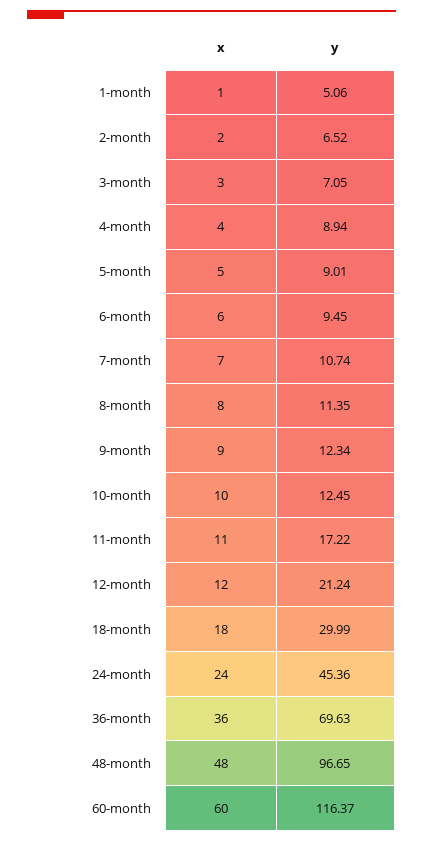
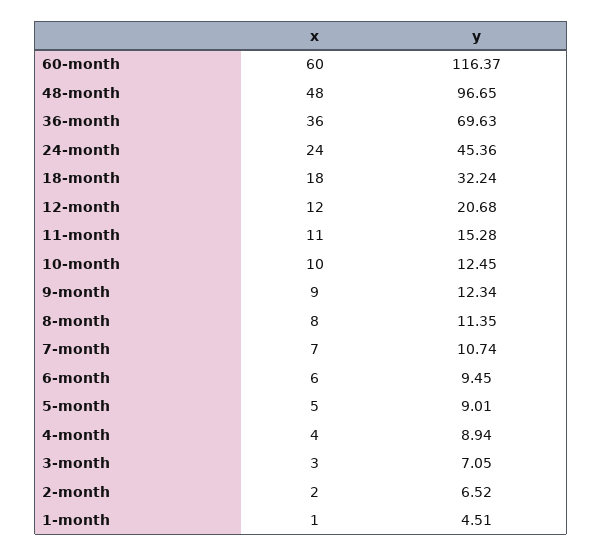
  {
    "x": {
      "1-month": 1,
      "2-month": 2,
      "3-month": 3,
      "4-month": 4,
      "5-month": 5,
      "6-month": 6,
      "7-month": 7,
      "8-month": 8,
      "9-month": 9,
      "10-month": 10,
      "11-month": 11,
      "12-month": 12,
      "18-month": 18,
      "24-month": 24,
      "36-month": 36,
      "48-month": 48,
      "60-month": 60
    },
    "y": {
-     "1-month": 5.06,
+     "1-month": 4.51,
      "2-month": 6.52,
      "3-month": 7.05,
      "4-month": 8.94,
      "5-month": 9.01,
      "6-month": 9.45,
      "7-month": 10.74,
      "8-month": 11.35,
      "9-month": 12.34,
      "10-month": 12.45,
-     "11-month": 17.22,
+     "11-month": 15.28,
-     "12-month": 21.24,
+     "12-month": 20.68,
-     "18-month": 29.99,
+     "18-month": 32.24,
      "24-month": 45.36,
      "36-month": 69.63,
      "48-month": 96.65,
      "60-month": 116.37
    }
  }

